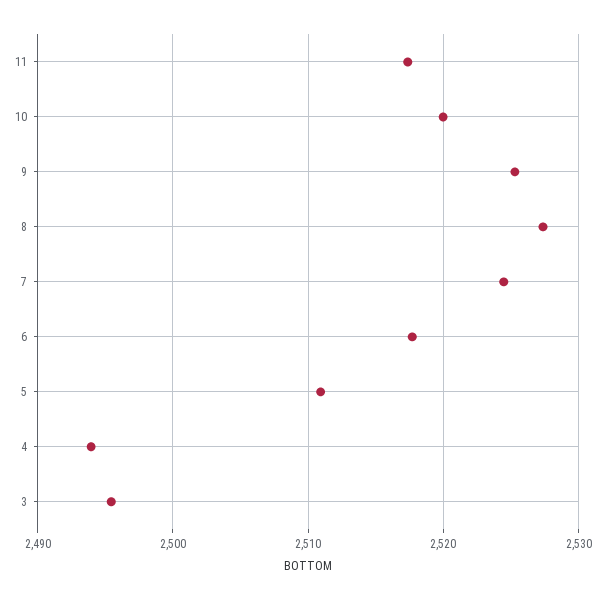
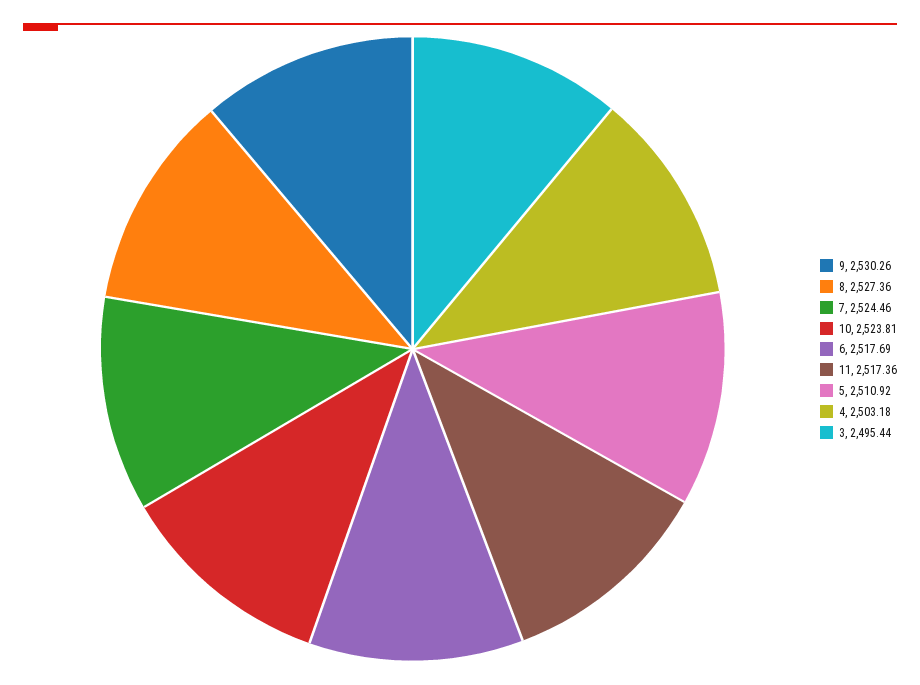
  {
    "11": 2517.36,
-   "10": 2520,
+   "10": 2523.81,
-   "9": 2525,
+   "9": 2530.26,
    "8": 2527.36,
    "7": 2524.46,
    "6": 2517.69,
    "5": 2510.92,
-   "4": 2494,
+   "4": 2503.18,
    "3": 2495.44
  }

